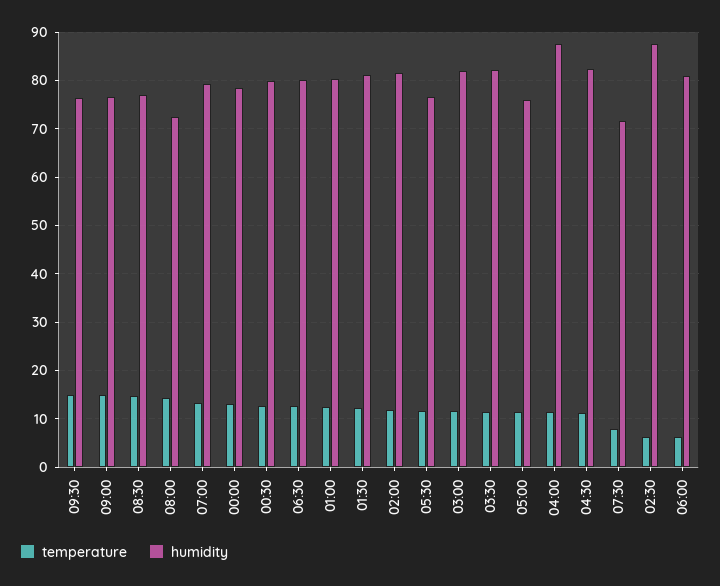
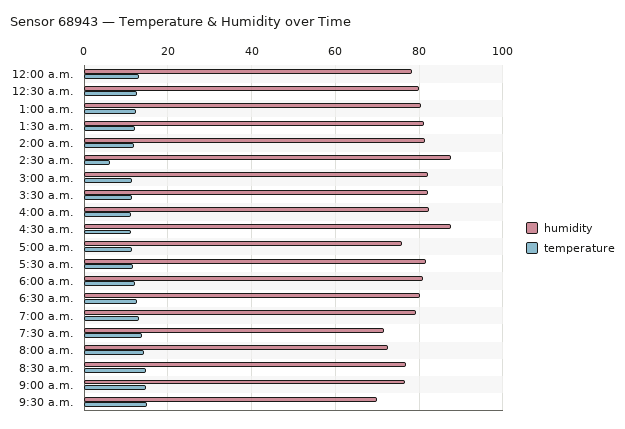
  {
    "temperature": {
      "09:30": 16,
      "09:00": 14,
      "08:30": 14,
      "08:00": 14,
      "07:00": 14,
      "00:00": 14,
      "00:30": 12,
      "06:30": 12,
      "01:00": 12,
      "01:30": 12,
      "02:00": 12,
      "05:30": 12,
      "03:00": 12,
      "03:30": 12,
      "05:00": 12,
      "04:00": 12,
      "04:30": 12,
-     "07:30": 8,
+     "07:30": 14,
      "02:30": 6,
-     "06:00": 6
+     "06:00": 12
    },
    "humidity": {
-     "09:30": 76,
+     "09:30": 70,
      "09:00": 76,
      "08:30": 76,
      "08:00": 72,
      "07:00": 80,
      "00:00": 78,
      "00:30": 80,
      "06:30": 80,
      "01:00": 80,
      "01:30": 82,
      "02:00": 82,
-     "05:30": 76,
+     "05:30": 82,
      "03:00": 82,
      "03:30": 82,
      "05:00": 76,
-     "04:00": 88,
+     "04:00": 82,
-     "04:30": 82,
+     "04:30": 88,
      "07:30": 72,
      "02:30": 88,
      "06:00": 80
    }
  }

